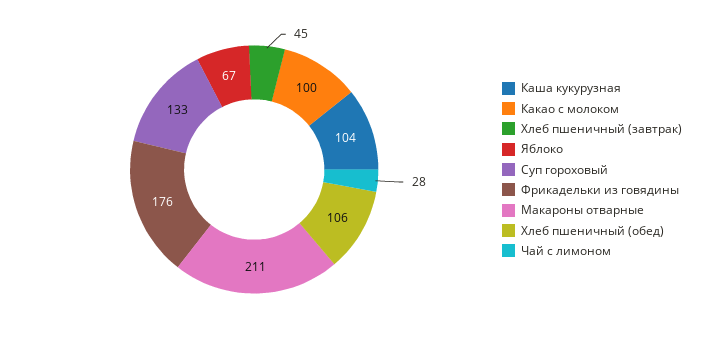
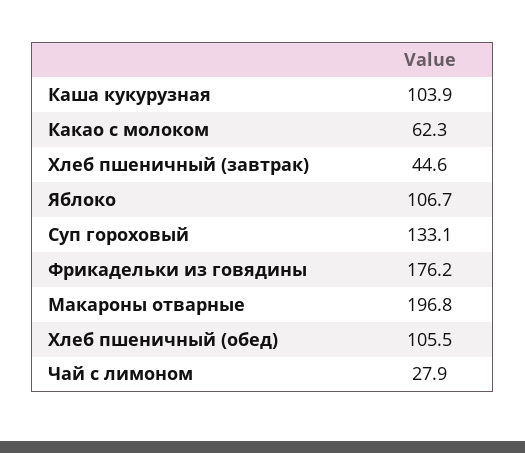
  {
    "Каша кукурузная": 103.9,
-   "Какао с молоком": 100,
+   "Какао с молоком": 62.3,
    "Хлеб пшеничный (завтрак)": 44.6,
-   "Яблоко": 67,
+   "Яблоко": 106.7,
    "Суп гороховый": 133.1,
    "Фрикадельки из говядины": 176.2,
-   "Макароны отварные": 211,
+   "Макароны отварные": 196.8,
    "Хлеб пшеничный (обед)": 105.5,
    "Чай с лимоном": 27.9
  }

